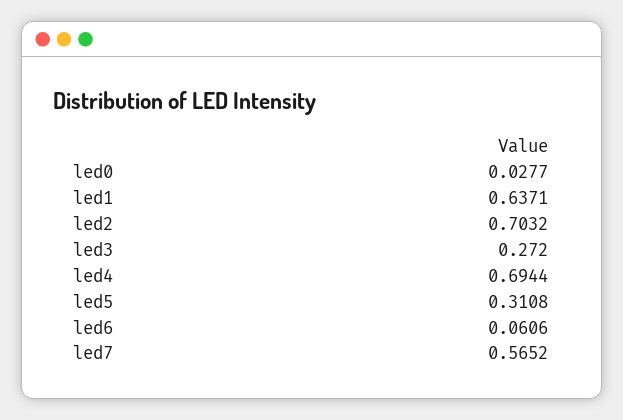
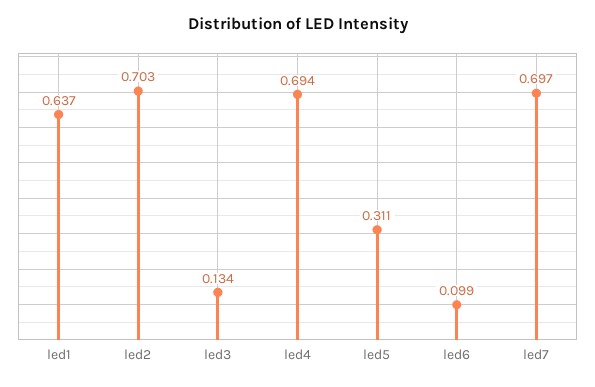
  {
-   "led0": 0.0277,
    "led1": 0.6371,
    "led2": 0.7032,
-   "led3": 0.272,
+   "led3": 0.134,
    "led4": 0.6944,
    "led5": 0.3108,
-   "led6": 0.0606,
+   "led6": 0.099,
-   "led7": 0.5652
+   "led7": 0.697
  }

